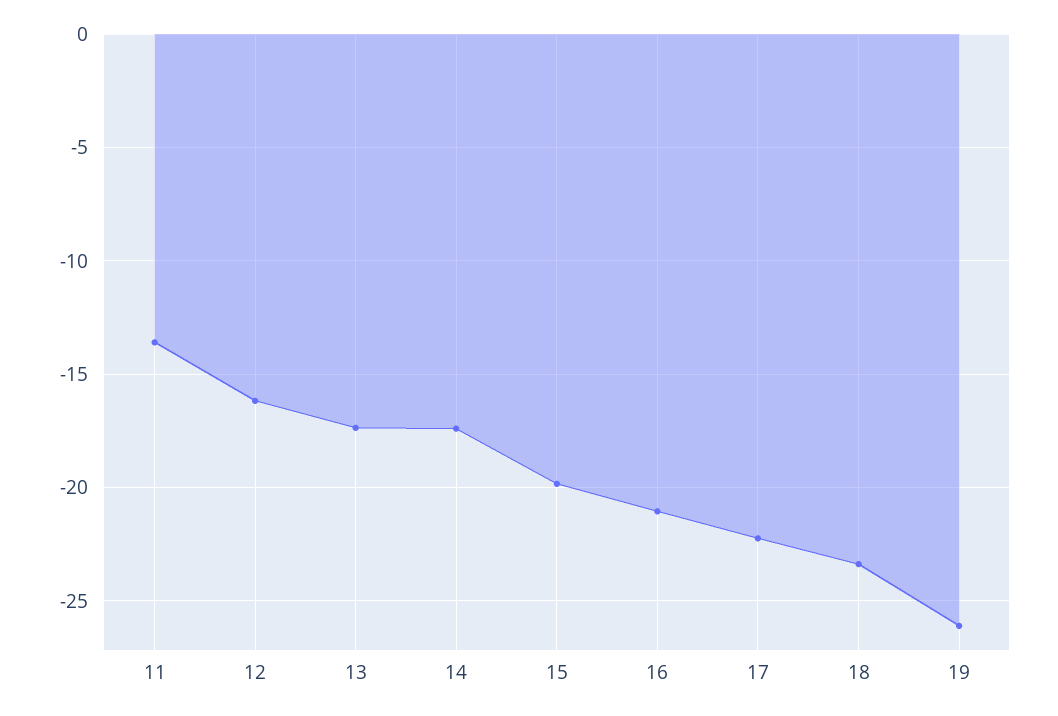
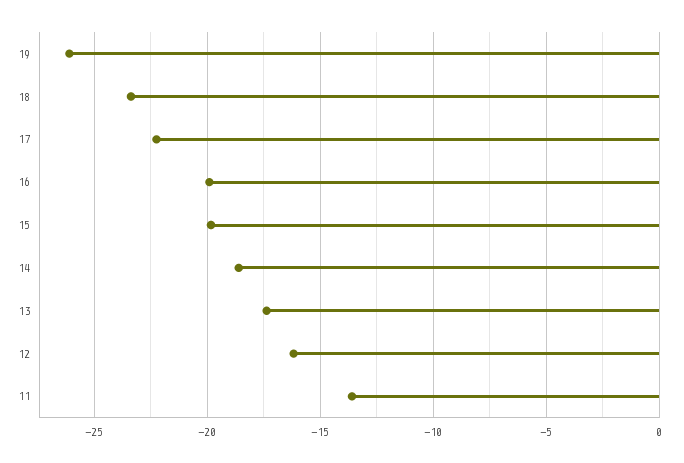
  {
    "11": -13.5,
    "12": -16,
    "13": -17.5,
-   "14": -17.5,
+   "14": -18.5,
    "15": -20,
-   "16": -21,
+   "16": -20,
    "17": -22,
    "18": -23.5,
    "19": -26
  }

